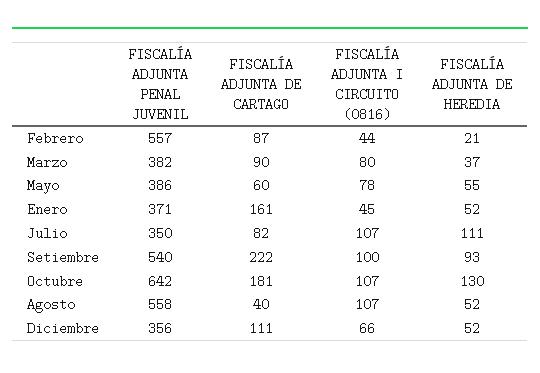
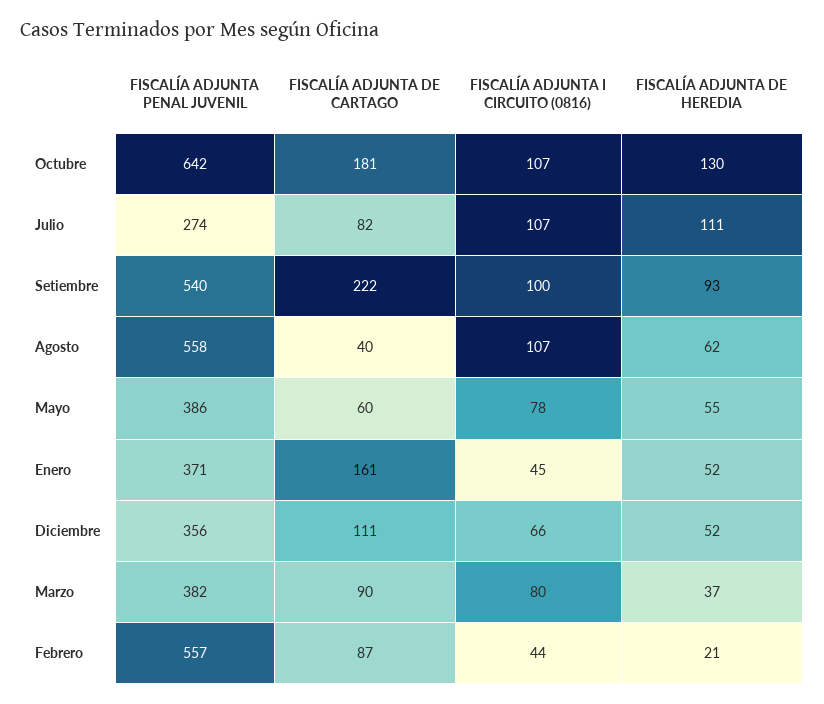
  {
    "FISCALÍA ADJUNTA PENAL JUVENIL": {
      "Febrero": 557,
      "Marzo": 382,
      "Mayo": 386,
      "Enero": 371,
-     "Julio": 350,
+     "Julio": 274,
      "Setiembre": 540,
      "Octubre": 642,
      "Agosto": 558,
      "Diciembre": 356
    },
    "FISCALÍA ADJUNTA DE CARTAGO": {
      "Febrero": 87,
      "Marzo": 90,
      "Mayo": 60,
      "Enero": 161,
      "Julio": 82,
      "Setiembre": 222,
      "Octubre": 181,
      "Agosto": 40,
      "Diciembre": 111
    },
    "FISCALÍA ADJUNTA I CIRCUITO (0816)": {
      "Febrero": 44,
      "Marzo": 80,
      "Mayo": 78,
      "Enero": 45,
      "Julio": 107,
      "Setiembre": 100,
      "Octubre": 107,
      "Agosto": 107,
      "Diciembre": 66
    },
    "FISCALÍA ADJUNTA DE HEREDIA": {
      "Febrero": 21,
      "Marzo": 37,
      "Mayo": 55,
      "Enero": 52,
      "Julio": 111,
      "Setiembre": 93,
      "Octubre": 130,
-     "Agosto": 52,
+     "Agosto": 62,
      "Diciembre": 52
    }
  }

